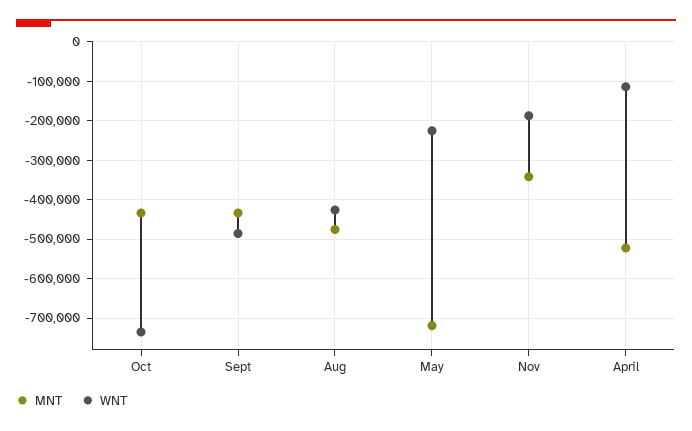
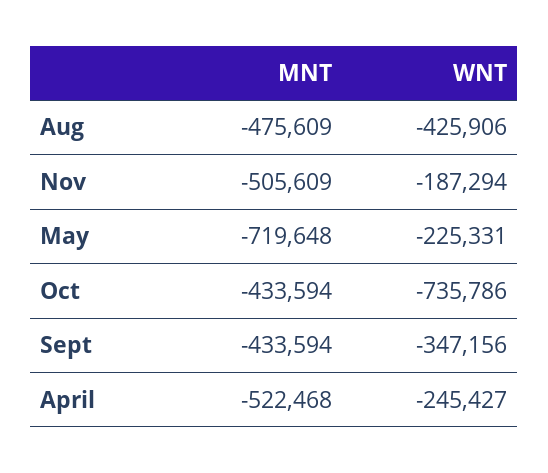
  {
    "MNT": {
      "Oct": -433594,
      "Sept": -433594,
      "Aug": -475609,
      "May": -719648,
-     "Nov": -340000,
+     "Nov": -505609,
      "April": -522468
    },
    "WNT": {
      "Oct": -735786,
-     "Sept": -480000,
+     "Sept": -347156,
      "Aug": -425906,
      "May": -225331,
      "Nov": -187294,
-     "April": -120000
+     "April": -245427
    }
  }

